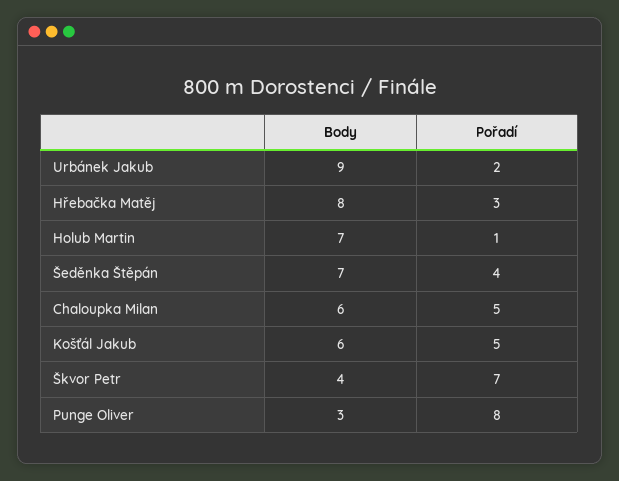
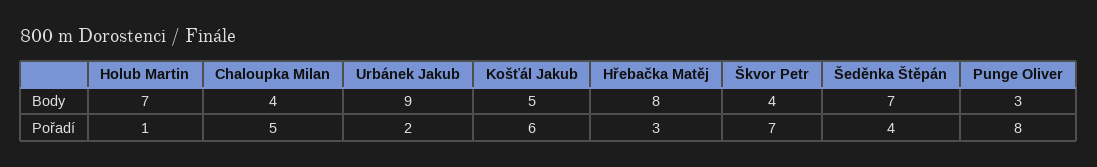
  {
    "Body": {
      "Urbánek Jakub": 9,
      "Hřebačka Matěj": 8,
      "Holub Martin": 7,
      "Šeděnka Štěpán": 7,
-     "Chaloupka Milan": 6,
+     "Chaloupka Milan": 4,
-     "Košťál Jakub": 6,
+     "Košťál Jakub": 5,
      "Škvor Petr": 4,
      "Punge Oliver": 3
    },
    "Pořadí": {
      "Urbánek Jakub": 2,
      "Hřebačka Matěj": 3,
      "Holub Martin": 1,
      "Šeděnka Štěpán": 4,
      "Chaloupka Milan": 5,
-     "Košťál Jakub": 5,
+     "Košťál Jakub": 6,
      "Škvor Petr": 7,
      "Punge Oliver": 8
    }
  }

